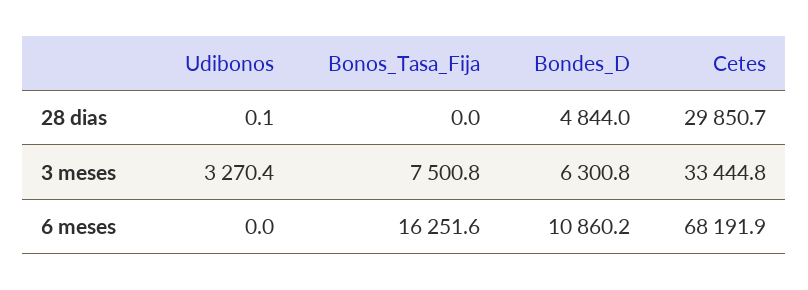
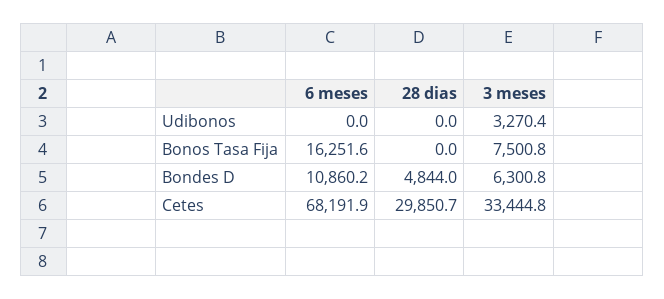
  {
    "Udibonos": {
-     "28 dias": 0.1,
+     "28 dias": 0,
      "3 meses": 3270.4,
      "6 meses": 0
    },
    "Bonos_Tasa_Fija": {
      "28 dias": 0,
      "3 meses": 7500.8,
      "6 meses": 16251.6
    },
    "Bondes_D": {
      "28 dias": 4844,
      "3 meses": 6300.8,
      "6 meses": 10860.2
    },
    "Cetes": {
      "28 dias": 29850.7,
      "3 meses": 33444.8,
      "6 meses": 68191.9
    }
  }

